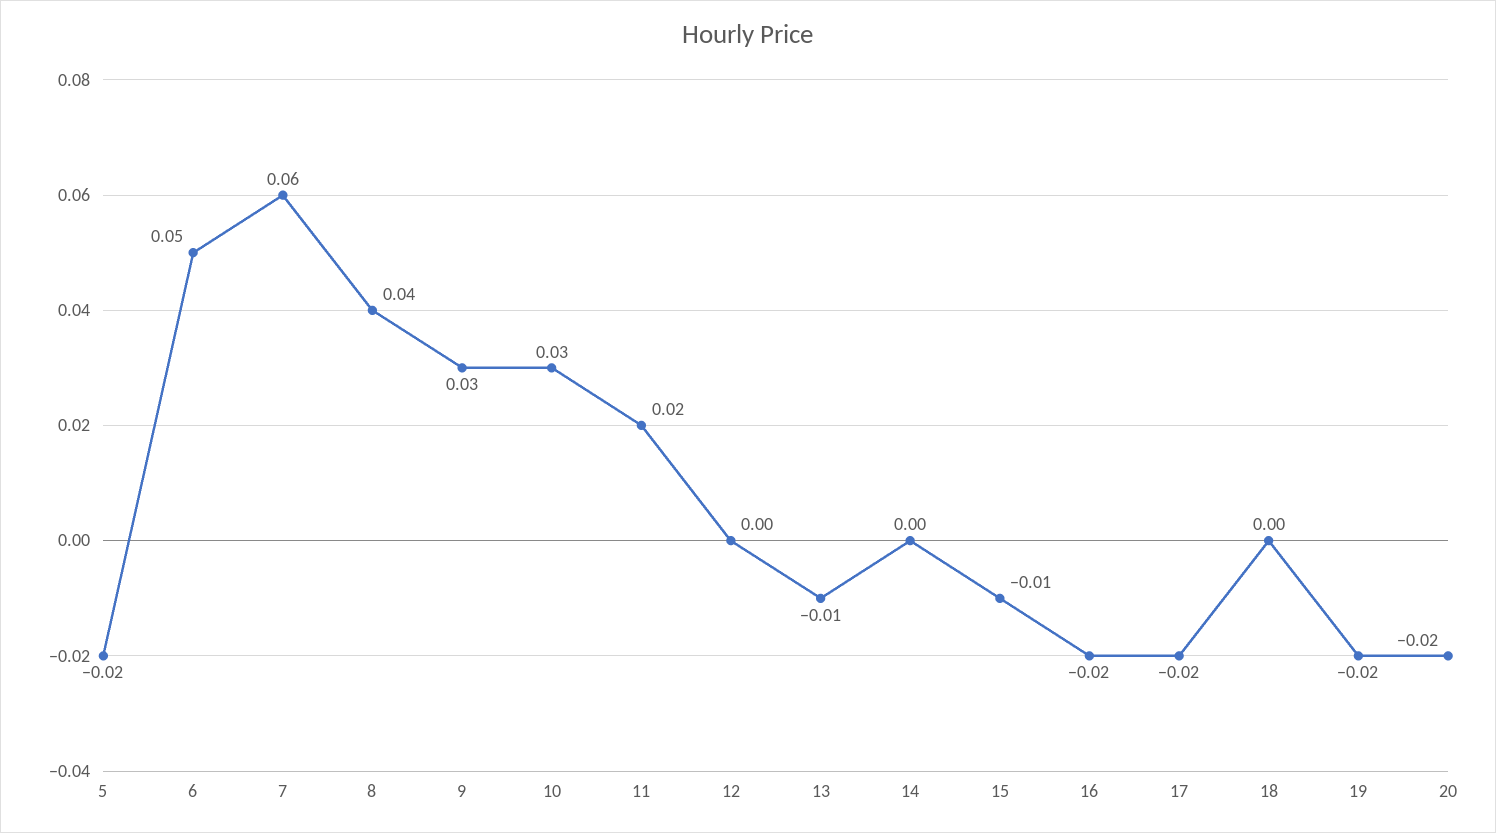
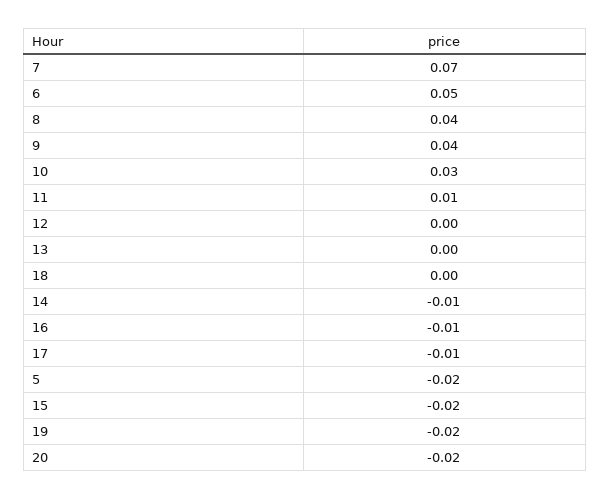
  {
    "5": -0.02,
    "6": 0.05,
-   "7": 0.06,
+   "7": 0.07,
    "8": 0.04,
-   "9": 0.03,
+   "9": 0.04,
    "10": 0.03,
-   "11": 0.02,
+   "11": 0.01,
    "12": 0,
-   "13": -0.01,
+   "13": 0,
-   "14": 0,
+   "14": -0.01,
-   "15": -0.01,
+   "15": -0.02,
-   "16": -0.02,
+   "16": -0.01,
-   "17": -0.02,
+   "17": -0.01,
    "18": 0,
    "19": -0.02,
    "20": -0.02
  }

